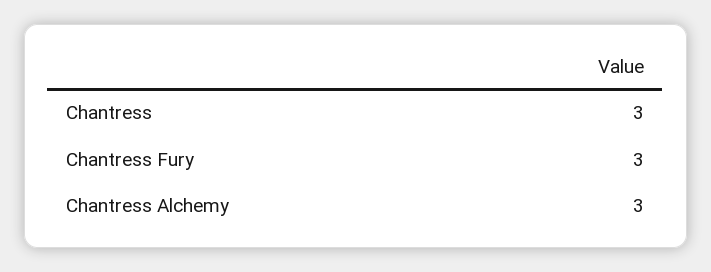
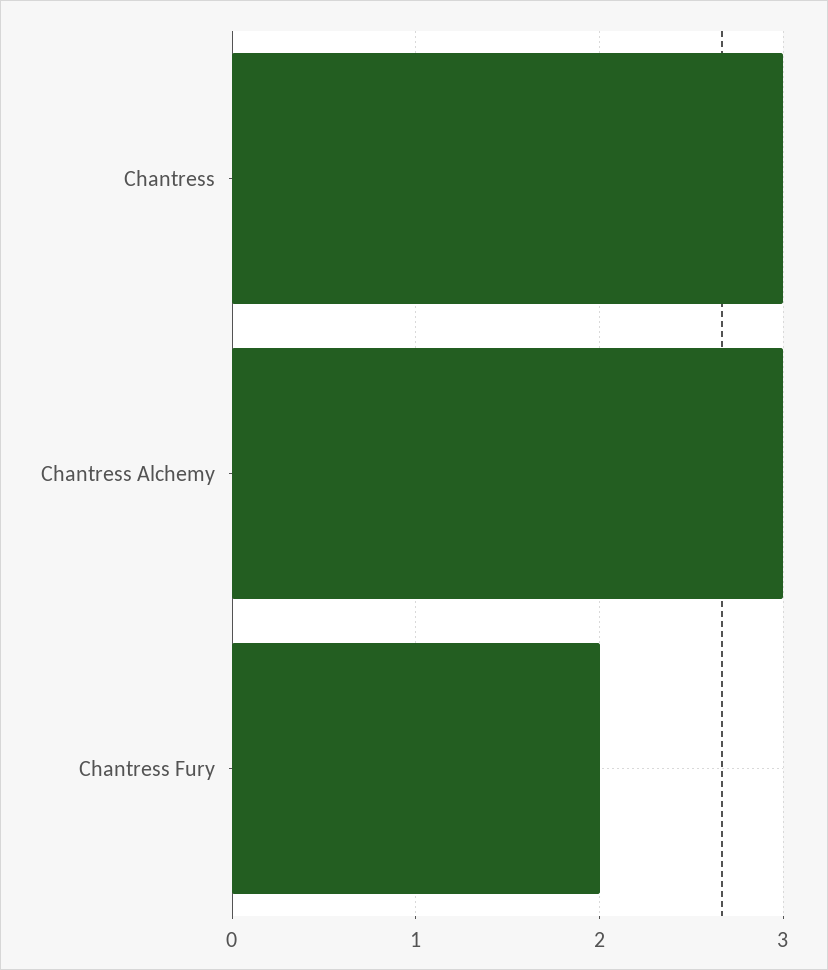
  {
    "Chantress": 3,
-   "Chantress Fury": 3,
+   "Chantress Fury": 2,
    "Chantress Alchemy": 3
  }

